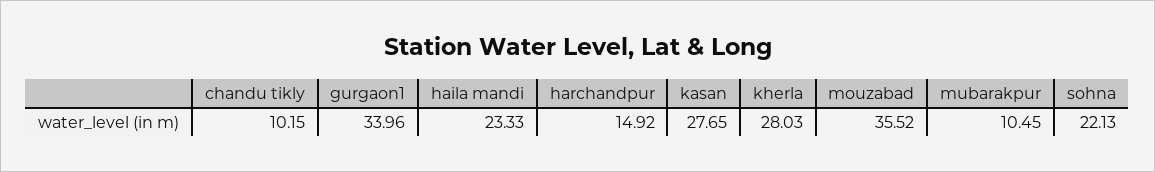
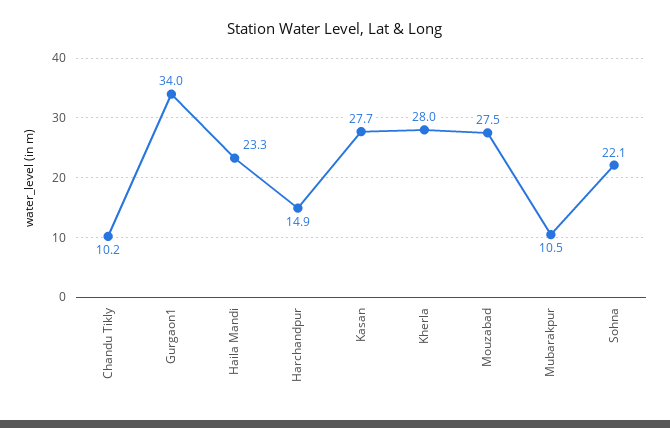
  {
    "chandu tikly": 10.15,
    "gurgaon1": 33.96,
    "haila mandi": 23.33,
    "harchandpur": 14.92,
    "kasan": 27.65,
    "kherla": 28.03,
-   "mouzabad": 35.52,
+   "mouzabad": 27.5,
    "mubarakpur": 10.45,
    "sohna": 22.13
  }

